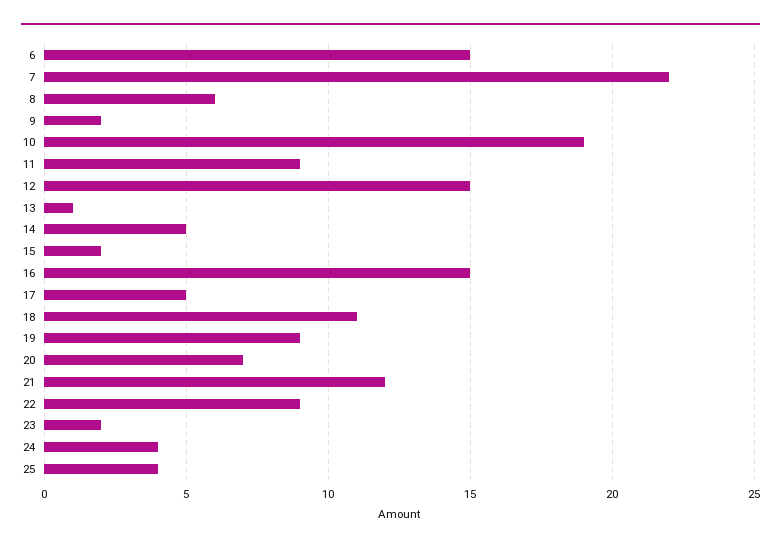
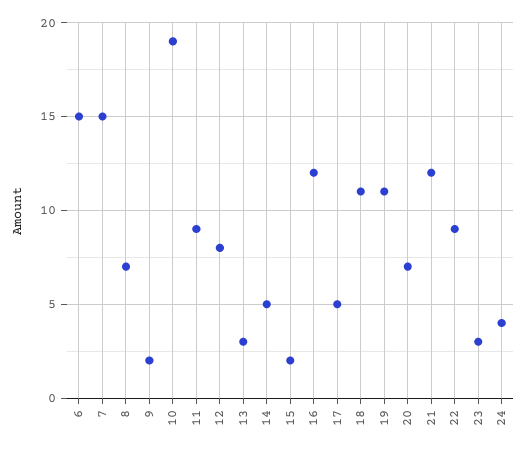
  {
    "6": 15,
-   "7": 22,
+   "7": 15,
-   "8": 6,
+   "8": 7,
    "9": 2,
    "10": 19,
    "11": 9,
-   "12": 15,
+   "12": 8,
-   "13": 1,
+   "13": 3,
    "14": 5,
    "15": 2,
-   "16": 15,
+   "16": 12,
    "17": 5,
    "18": 11,
-   "19": 9,
+   "19": 11,
    "20": 7,
    "21": 12,
    "22": 9,
-   "23": 2,
+   "23": 3,
-   "24": 4,
+   "24": 4
-   "25": 4
  }

